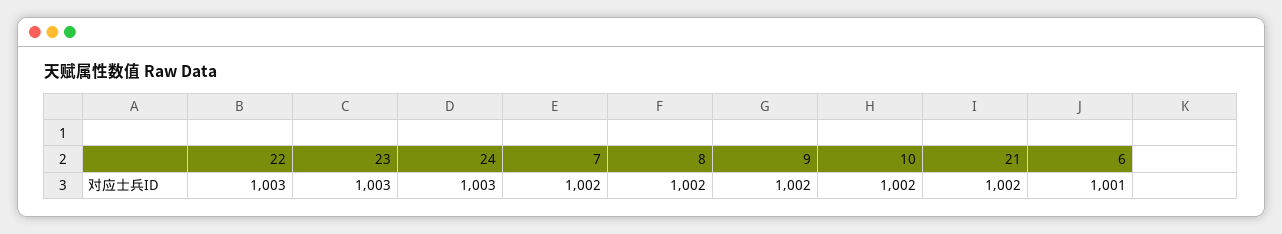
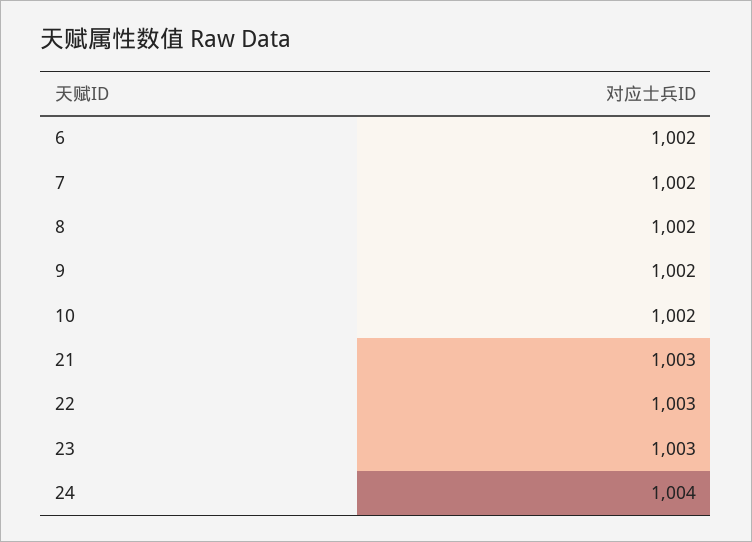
  {
    "22": 1003,
    "23": 1003,
-   "24": 1003,
+   "24": 1004,
    "7": 1002,
    "8": 1002,
    "9": 1002,
    "10": 1002,
-   "21": 1002,
+   "21": 1003,
-   "6": 1001
+   "6": 1002
  }

